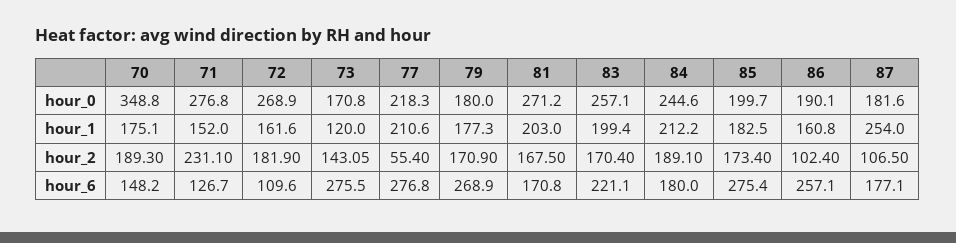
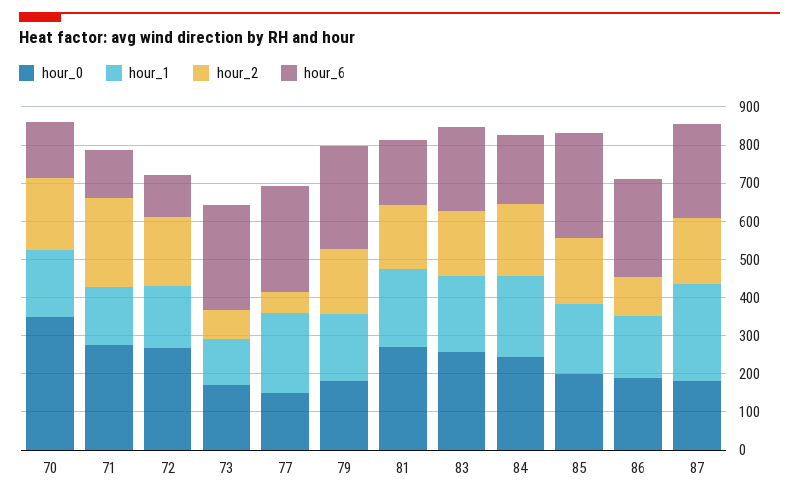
  {
    "hour_0": {
      "70": 348.8,
      "71": 276.8,
      "72": 268.9,
      "73": 170.8,
-     "77": 218.3,
+     "77": 150,
      "79": 180,
      "81": 271.2,
      "83": 257.1,
      "84": 244.6,
      "85": 199.7,
      "86": 190.1,
      "87": 181.6
    },
    "hour_1": {
      "70": 175.1,
      "71": 152,
      "72": 161.6,
      "73": 120,
      "77": 210.6,
      "79": 177.3,
      "81": 203,
      "83": 199.4,
      "84": 212.2,
      "85": 182.5,
      "86": 160.8,
      "87": 254
    },
    "hour_2": {
      "70": 189.3,
      "71": 231.1,
      "72": 181.9,
-     "73": 143.05,
+     "73": 75,
      "77": 55.4,
      "79": 170.9,
      "81": 167.5,
      "83": 170.4,
      "84": 189.1,
      "85": 173.4,
      "86": 102.4,
-     "87": 106.5
+     "87": 175
    },
    "hour_6": {
      "70": 148.2,
      "71": 126.7,
      "72": 109.6,
      "73": 275.5,
      "77": 276.8,
      "79": 268.9,
      "81": 170.8,
      "83": 221.1,
      "84": 180,
      "85": 275.4,
      "86": 257.1,
-     "87": 177.1
+     "87": 250
    }
  }

